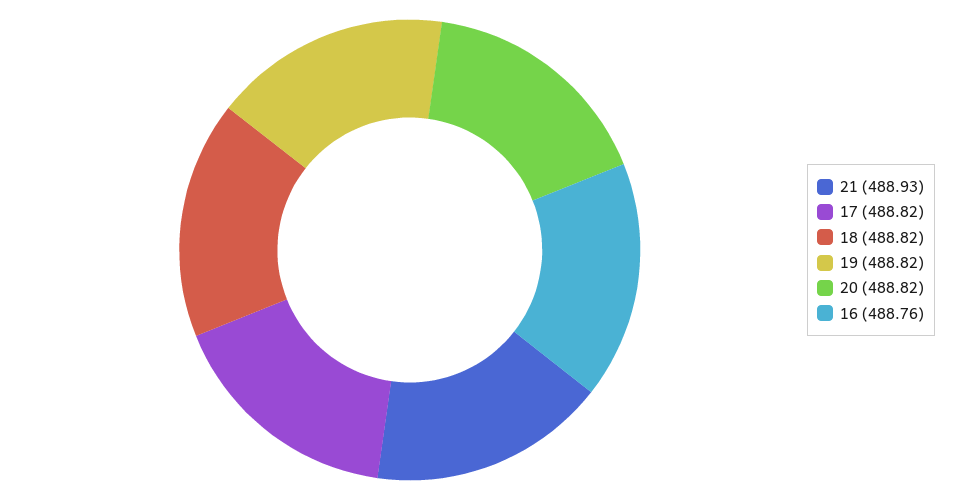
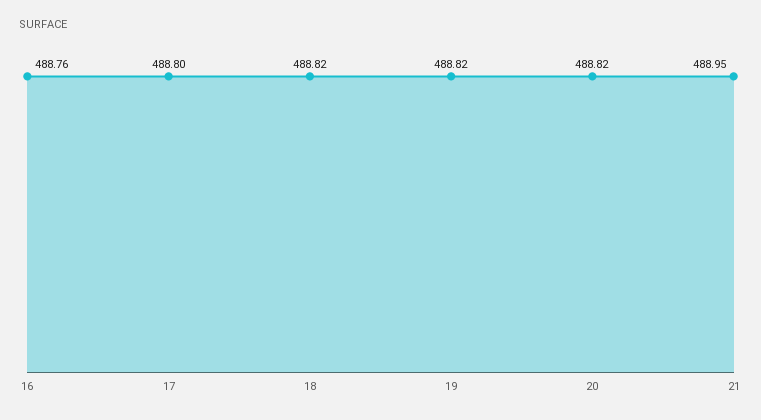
  {
-   "21": 488.93,
+   "21": 488.95,
-   "17": 488.82,
+   "17": 488.8,
    "18": 488.82,
    "19": 488.82,
    "20": 488.82,
    "16": 488.76
  }

